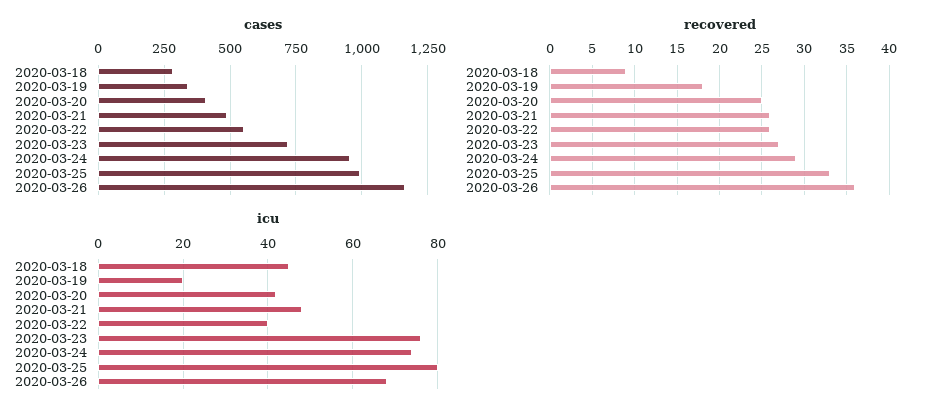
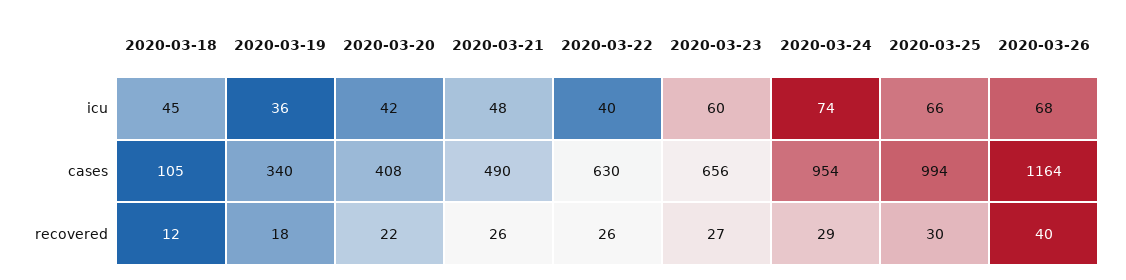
  {
    "cases": {
-     "2020-03-18": 275,
+     "2020-03-18": 105,
      "2020-03-19": 340,
      "2020-03-20": 408,
      "2020-03-21": 490,
-     "2020-03-22": 550,
+     "2020-03-22": 630,
-     "2020-03-23": 725,
+     "2020-03-23": 656,
      "2020-03-24": 954,
      "2020-03-25": 994,
      "2020-03-26": 1164
    },
    "recovered": {
-     "2020-03-18": 9,
+     "2020-03-18": 12,
      "2020-03-19": 18,
-     "2020-03-20": 25,
+     "2020-03-20": 22,
      "2020-03-21": 26,
      "2020-03-22": 26,
      "2020-03-23": 27,
      "2020-03-24": 29,
-     "2020-03-25": 33,
+     "2020-03-25": 30,
-     "2020-03-26": 36
+     "2020-03-26": 40
    },
    "icu": {
      "2020-03-18": 45,
-     "2020-03-19": 20,
+     "2020-03-19": 36,
      "2020-03-20": 42,
      "2020-03-21": 48,
      "2020-03-22": 40,
-     "2020-03-23": 75,
+     "2020-03-23": 60,
      "2020-03-24": 74,
-     "2020-03-25": 80,
+     "2020-03-25": 66,
      "2020-03-26": 68
    }
  }

